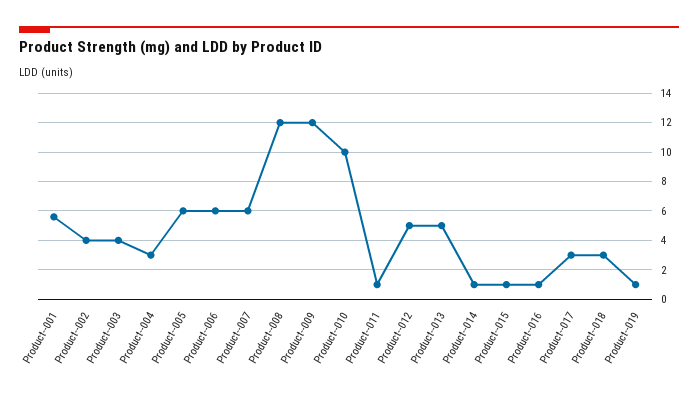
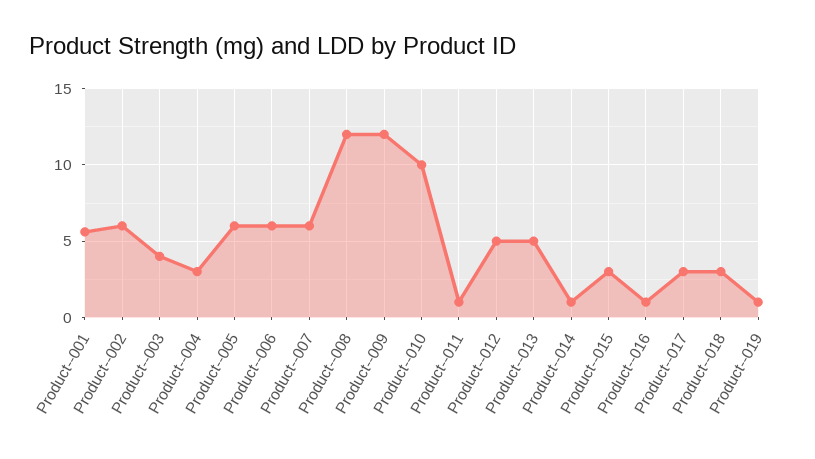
  {
    "Product--001": 5.5,
-   "Product--002": 4,
+   "Product--002": 6,
    "Product--003": 4,
    "Product--004": 3,
    "Product--005": 6,
    "Product--006": 6,
    "Product--007": 6,
    "Product--008": 12,
    "Product--009": 12,
    "Product--010": 10,
    "Product--011": 1,
    "Product--012": 5,
    "Product--013": 5,
    "Product--014": 1,
-   "Product--015": 1,
+   "Product--015": 3,
    "Product--016": 1,
    "Product--017": 3,
    "Product--018": 3,
    "Product--019": 1
  }

